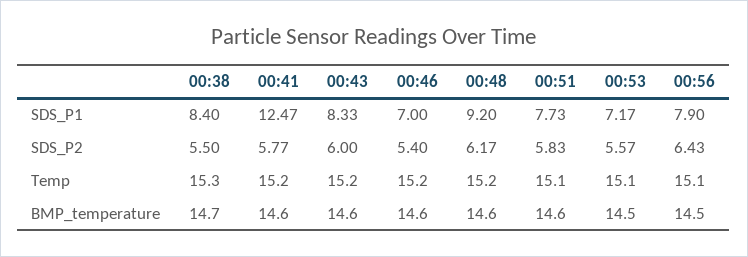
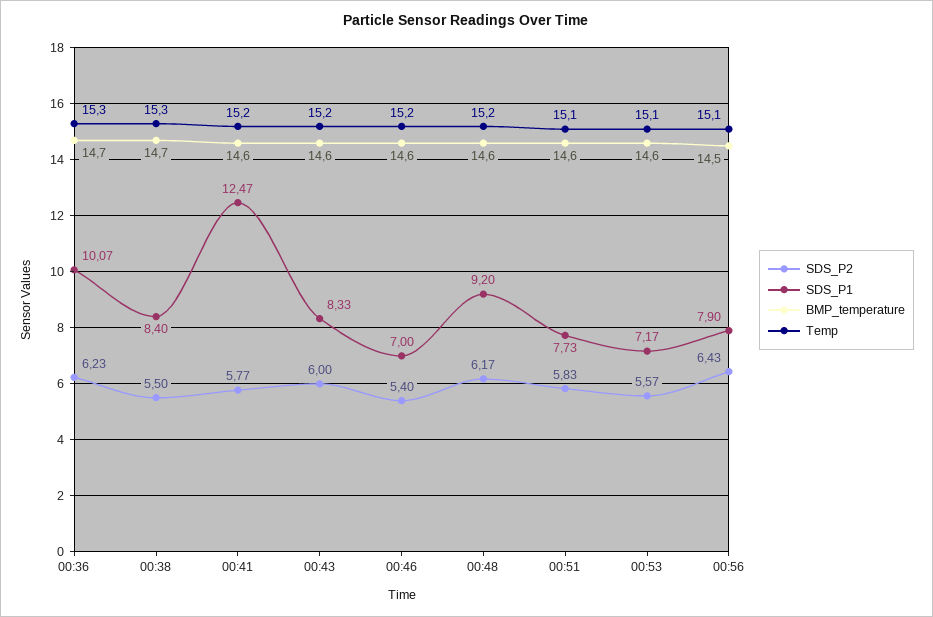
  {
    "SDS_P1": {
      "00:38": 8.4,
      "00:41": 12.47,
      "00:43": 8.33,
      "00:46": 7,
      "00:48": 9.2,
      "00:51": 7.73,
      "00:53": 7.17,
-     "00:56": 7.9
+     "00:56": 7.9,
+     "00:36": 10.07
    },
    "SDS_P2": {
      "00:38": 5.5,
      "00:41": 5.77,
      "00:43": 6,
      "00:46": 5.4,
      "00:48": 6.17,
      "00:51": 5.83,
      "00:53": 5.57,
-     "00:56": 6.43
+     "00:56": 6.43,
+     "00:36": 6.23
    },
    "Temp": {
      "00:38": 15.3,
      "00:41": 15.2,
      "00:43": 15.2,
      "00:46": 15.2,
      "00:48": 15.2,
      "00:51": 15.1,
      "00:53": 15.1,
-     "00:56": 15.1
+     "00:56": 15.1,
+     "00:36": 15.3
    },
    "BMP_temperature": {
      "00:38": 14.7,
      "00:41": 14.6,
      "00:43": 14.6,
      "00:46": 14.6,
      "00:48": 14.6,
      "00:51": 14.6,
-     "00:53": 14.5,
+     "00:53": 14.6,
-     "00:56": 14.5
+     "00:56": 14.5,
+     "00:36": 14.7
    }
  }

